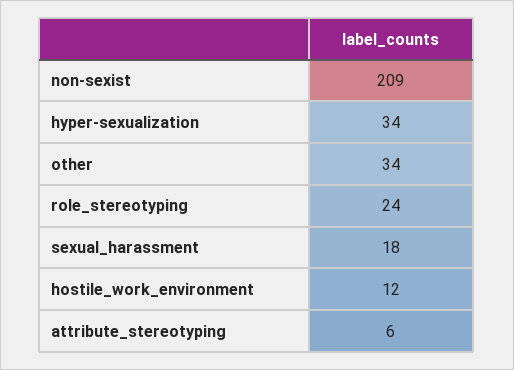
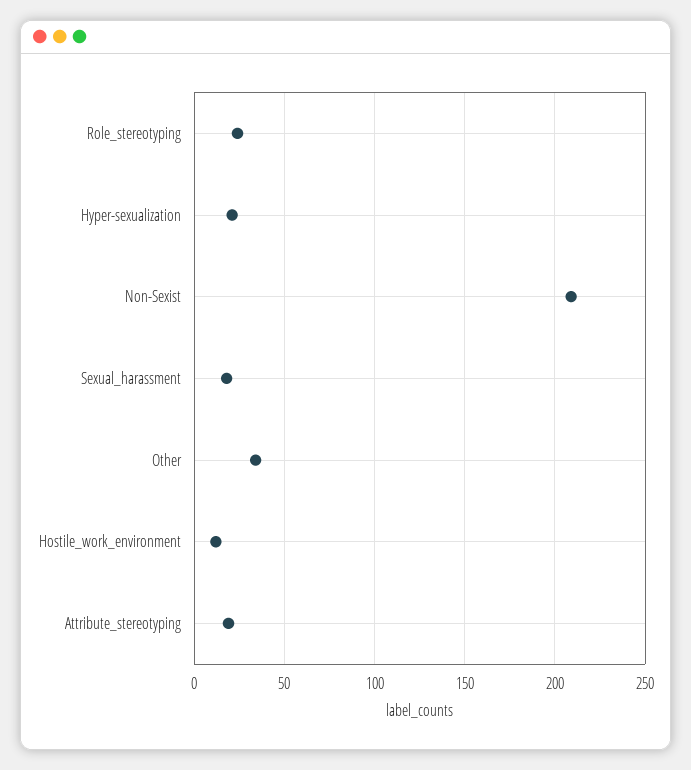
  {
    "non-sexist": 209,
-   "hyper-sexualization": 34,
+   "hyper-sexualization": 20,
    "other": 34,
    "role_stereotyping": 24,
    "sexual_harassment": 18,
    "hostile_work_environment": 12,
-   "attribute_stereotyping": 6
+   "attribute_stereotyping": 20
  }

